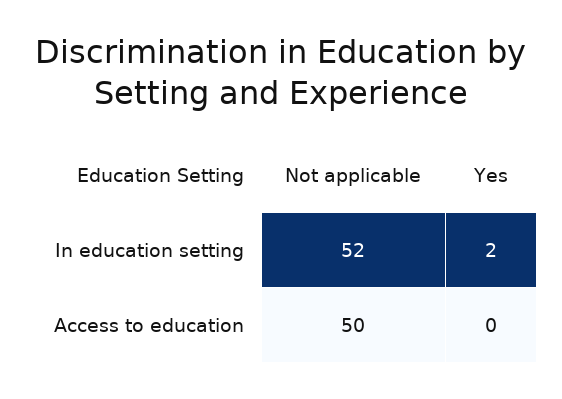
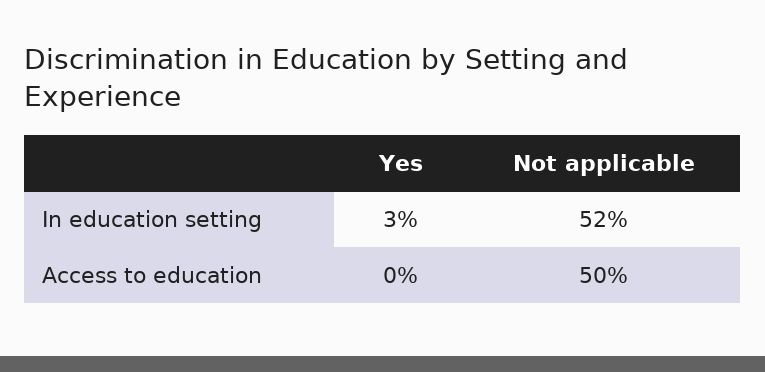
  {
    "Not applicable": {
      "In education setting": 52,
      "Access to education": 50
    },
    "Yes": {
-     "In education setting": 2,
+     "In education setting": 3,
      "Access to education": 0
    }
  }

